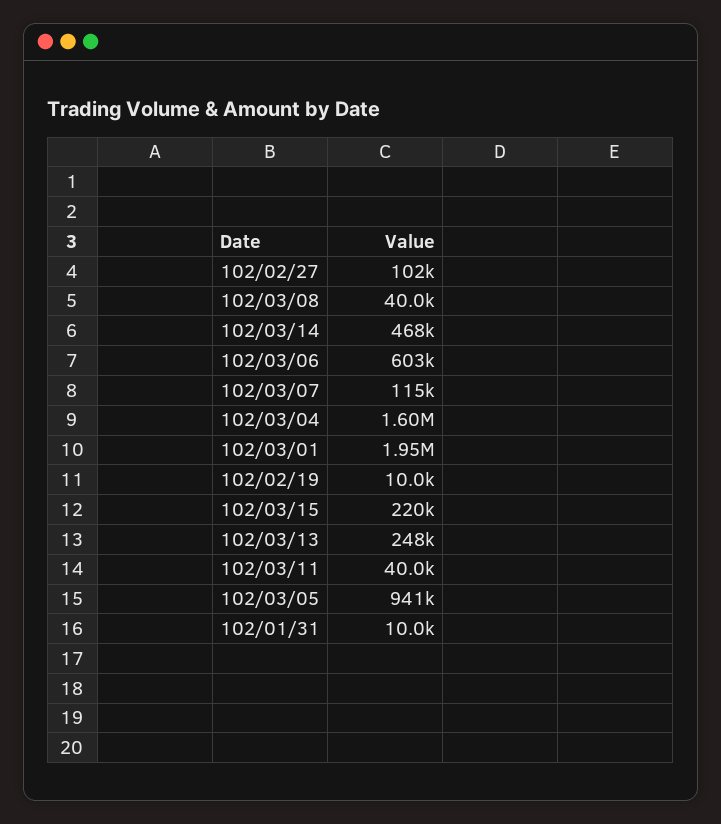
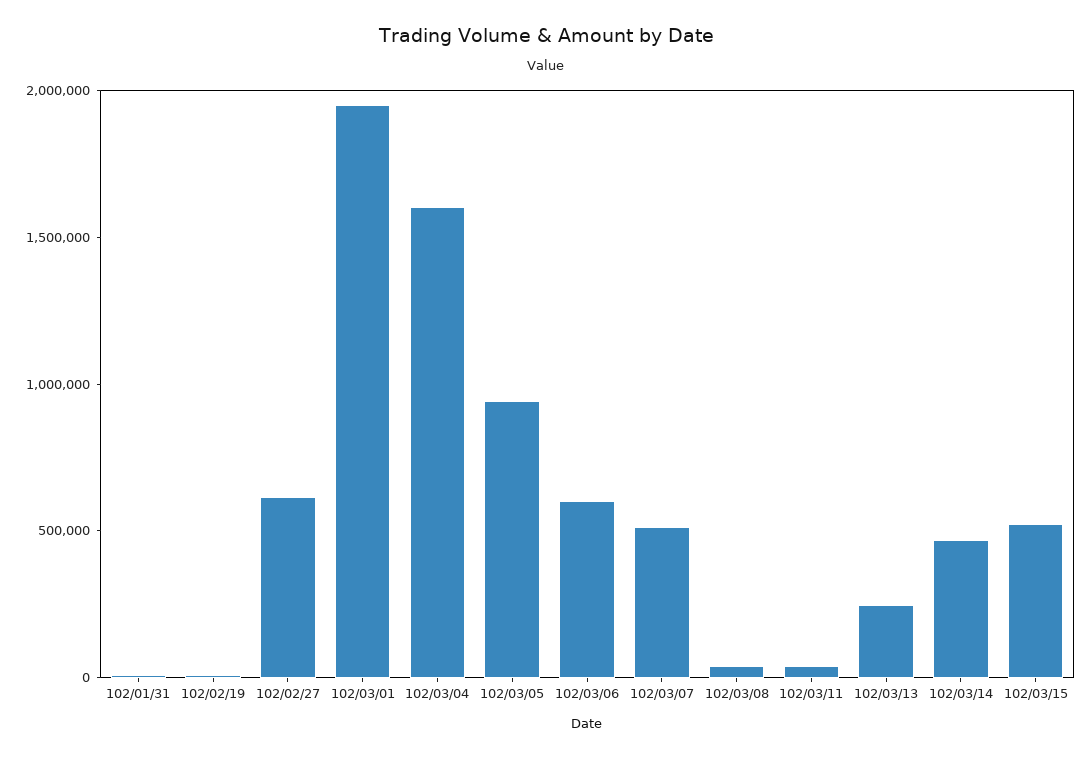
  {
-   "102/02/27": 102000,
+   "102/02/27": 600000,
    "102/03/08": 40000,
    "102/03/14": 468000,
    "102/03/06": 603000,
-   "102/03/07": 115000,
+   "102/03/07": 500000,
    "102/03/04": 1600000,
    "102/03/01": 1950000,
    "102/02/19": 10000,
-   "102/03/15": 220000,
+   "102/03/15": 500000,
    "102/03/13": 248000,
    "102/03/11": 40000,
    "102/03/05": 941000,
    "102/01/31": 10000
  }

